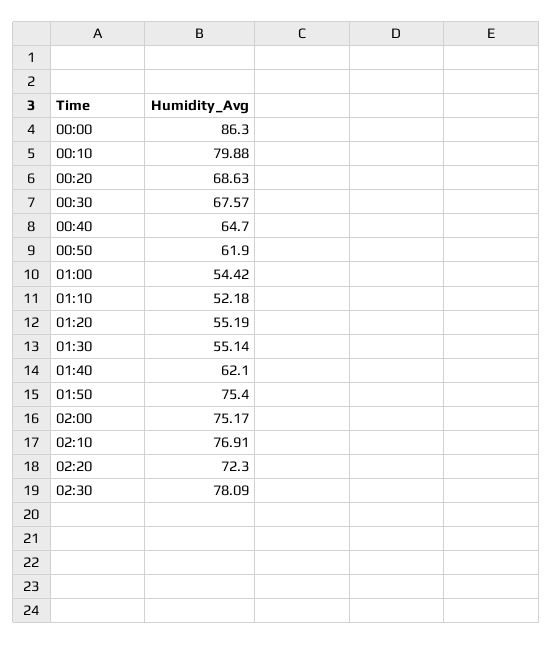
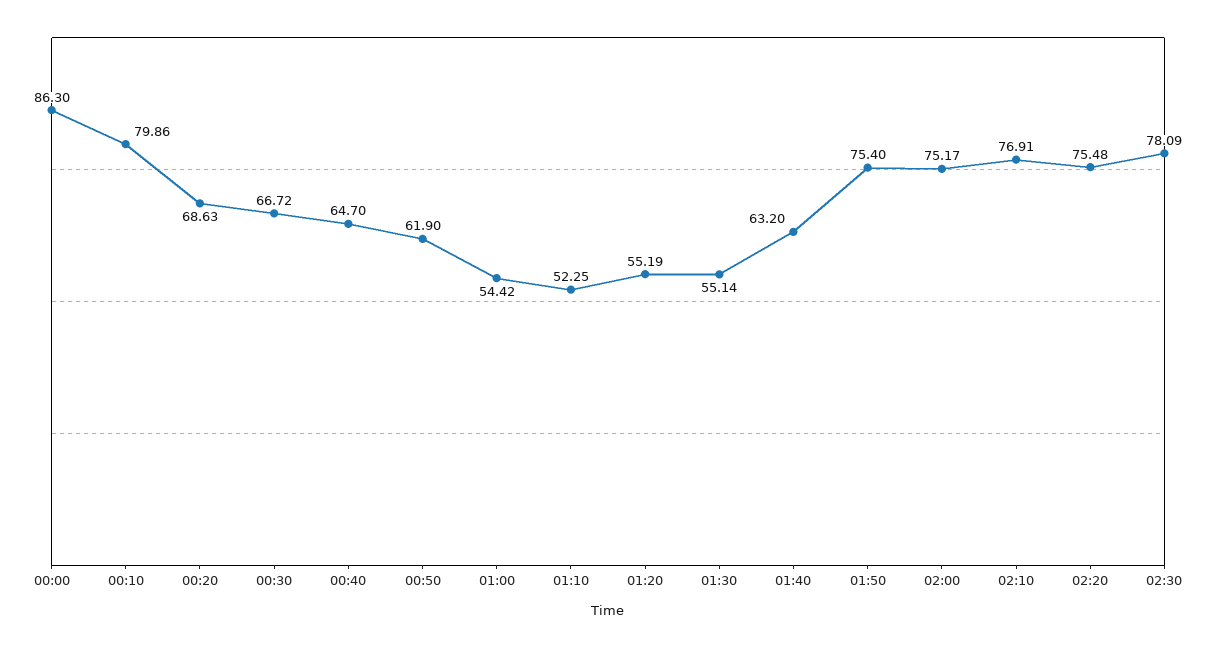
  {
    "00:00": 86.3,
-   "00:10": 79.88,
+   "00:10": 79.86,
    "00:20": 68.63,
-   "00:30": 67.57,
+   "00:30": 66.72,
    "00:40": 64.7,
    "00:50": 61.9,
    "01:00": 54.42,
-   "01:10": 52.18,
+   "01:10": 52.25,
    "01:20": 55.19,
    "01:30": 55.14,
-   "01:40": 62.1,
+   "01:40": 63.2,
    "01:50": 75.4,
    "02:00": 75.17,
    "02:10": 76.91,
-   "02:20": 72.3,
+   "02:20": 75.48,
    "02:30": 78.09
  }

